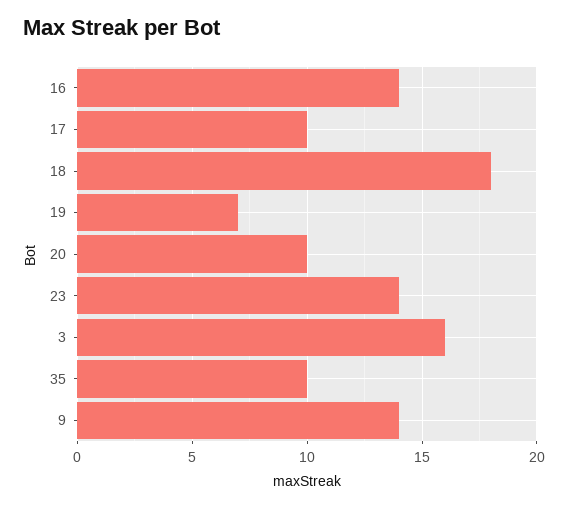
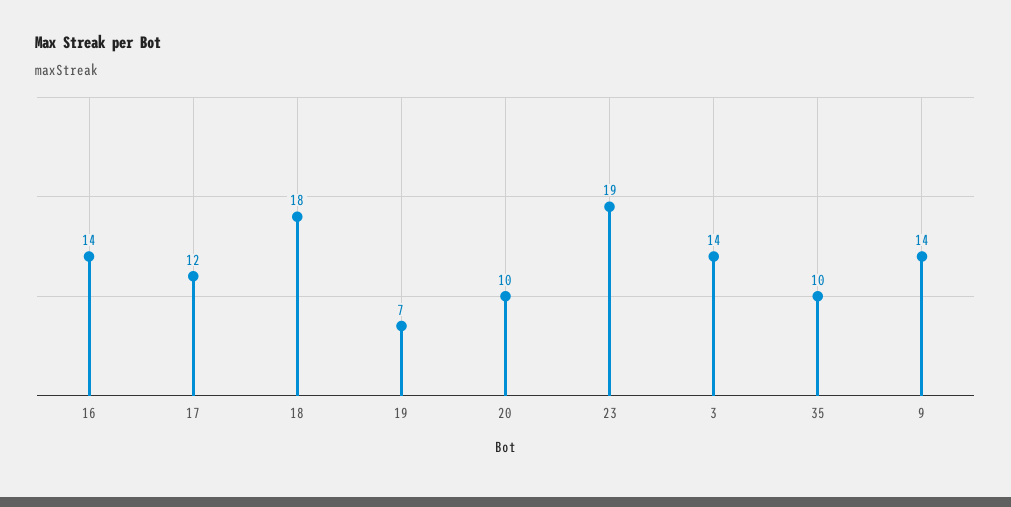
  {
    "16": 14,
-   "17": 10,
+   "17": 12,
    "18": 18,
    "19": 7,
    "20": 10,
-   "23": 14,
+   "23": 19,
-   "3": 16,
+   "3": 14,
    "35": 10,
    "9": 14
  }

